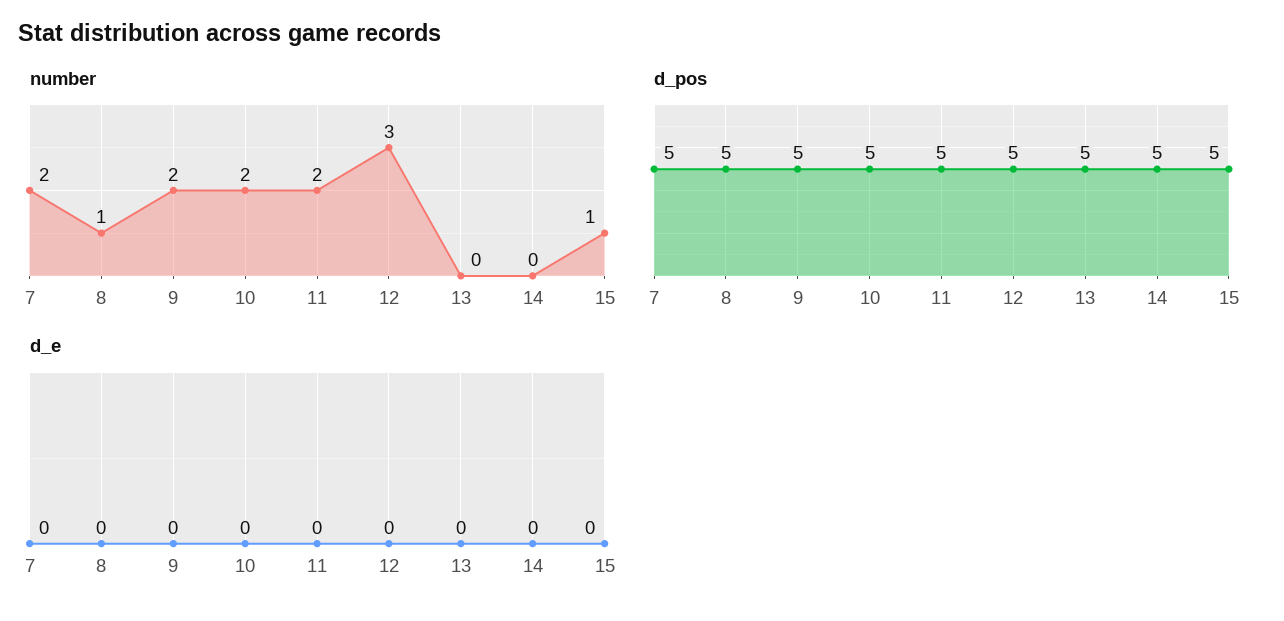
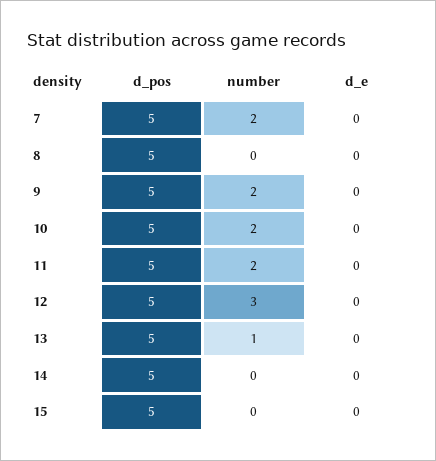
  {
    "number": {
      "7": 2,
-     "8": 1,
+     "8": 0,
      "9": 2,
      "10": 2,
      "11": 2,
      "12": 3,
-     "13": 0,
+     "13": 1,
      "14": 0,
-     "15": 1
+     "15": 0
    },
    "d_pos": {
      "7": 5,
      "8": 5,
      "9": 5,
      "10": 5,
      "11": 5,
      "12": 5,
      "13": 5,
      "14": 5,
      "15": 5
    },
    "d_e": {
      "7": 0,
      "8": 0,
      "9": 0,
      "10": 0,
      "11": 0,
      "12": 0,
      "13": 0,
      "14": 0,
      "15": 0
    }
  }

